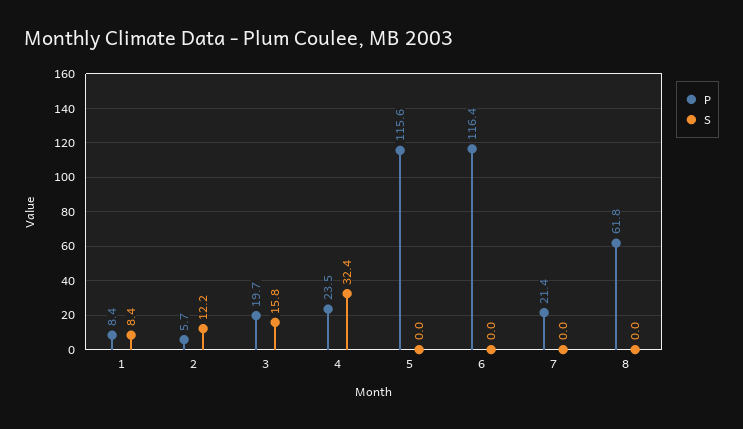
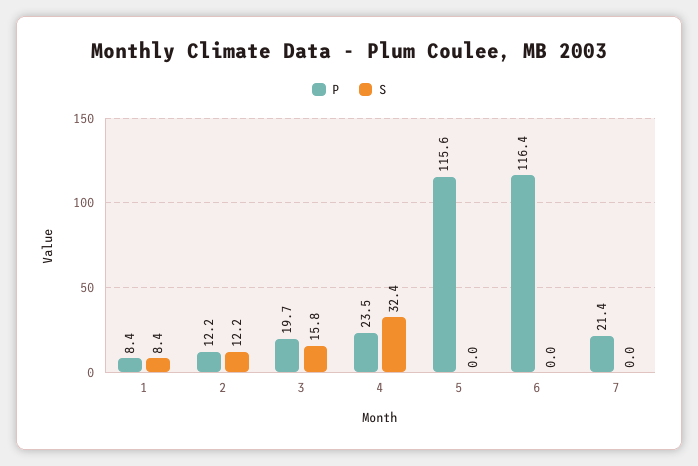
  {
    "P": {
      "1": 8.4,
-     "2": 5.7,
+     "2": 12.2,
      "3": 19.7,
      "4": 23.5,
      "5": 115.6,
      "6": 116.4,
-     "7": 21.4,
+     "7": 21.4
-     "8": 61.8
    },
    "S": {
      "1": 8.4,
      "2": 12.2,
      "3": 15.8,
      "4": 32.4,
      "5": 0,
      "6": 0,
-     "7": 0,
+     "7": 0
-     "8": 0
    }
  }

